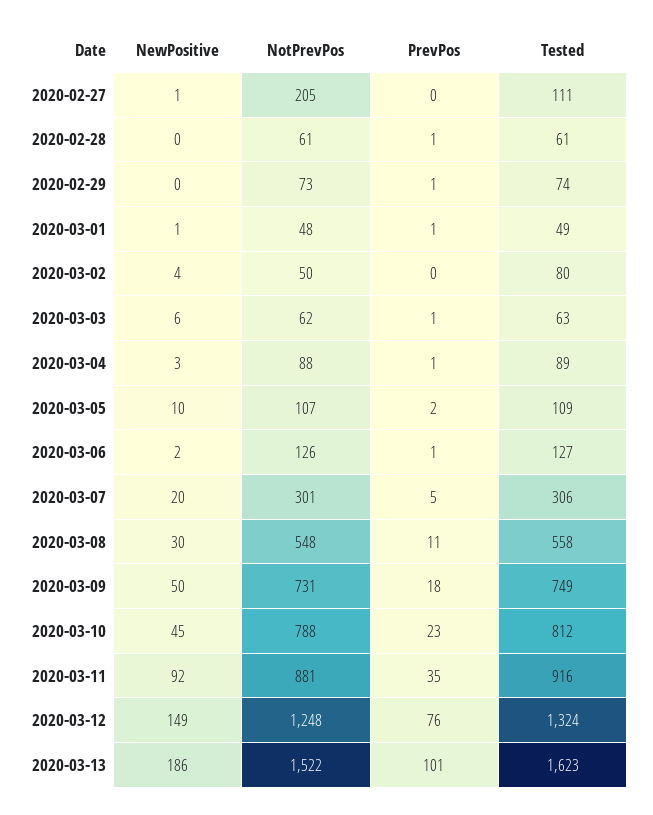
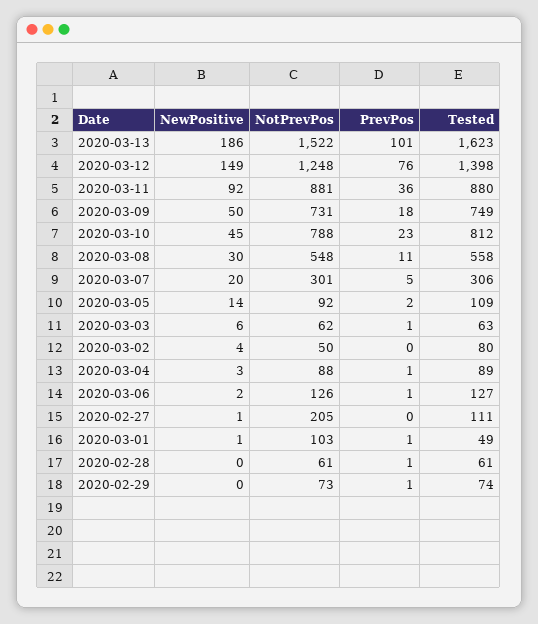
  {
    "NewPositive": {
      "2020-02-27": 1,
      "2020-02-28": 0,
      "2020-02-29": 0,
      "2020-03-01": 1,
      "2020-03-02": 4,
      "2020-03-03": 6,
      "2020-03-04": 3,
-     "2020-03-05": 10,
+     "2020-03-05": 14,
      "2020-03-06": 2,
      "2020-03-07": 20,
      "2020-03-08": 30,
      "2020-03-09": 50,
      "2020-03-10": 45,
      "2020-03-11": 92,
      "2020-03-12": 149,
      "2020-03-13": 186
    },
    "NotPrevPos": {
      "2020-02-27": 205,
      "2020-02-28": 61,
      "2020-02-29": 73,
-     "2020-03-01": 48,
+     "2020-03-01": 103,
      "2020-03-02": 50,
      "2020-03-03": 62,
      "2020-03-04": 88,
-     "2020-03-05": 107,
+     "2020-03-05": 92,
      "2020-03-06": 126,
      "2020-03-07": 301,
      "2020-03-08": 548,
      "2020-03-09": 731,
      "2020-03-10": 788,
      "2020-03-11": 881,
      "2020-03-12": 1248,
      "2020-03-13": 1522
    },
    "PrevPos": {
      "2020-02-27": 0,
      "2020-02-28": 1,
      "2020-02-29": 1,
      "2020-03-01": 1,
      "2020-03-02": 0,
      "2020-03-03": 1,
      "2020-03-04": 1,
      "2020-03-05": 2,
      "2020-03-06": 1,
      "2020-03-07": 5,
      "2020-03-08": 11,
      "2020-03-09": 18,
      "2020-03-10": 23,
-     "2020-03-11": 35,
+     "2020-03-11": 36,
      "2020-03-12": 76,
      "2020-03-13": 101
    },
    "Tested": {
      "2020-02-27": 111,
      "2020-02-28": 61,
      "2020-02-29": 74,
      "2020-03-01": 49,
      "2020-03-02": 80,
      "2020-03-03": 63,
      "2020-03-04": 89,
      "2020-03-05": 109,
      "2020-03-06": 127,
      "2020-03-07": 306,
      "2020-03-08": 558,
      "2020-03-09": 749,
      "2020-03-10": 812,
-     "2020-03-11": 916,
+     "2020-03-11": 880,
-     "2020-03-12": 1324,
+     "2020-03-12": 1398,
      "2020-03-13": 1623
    }
  }

